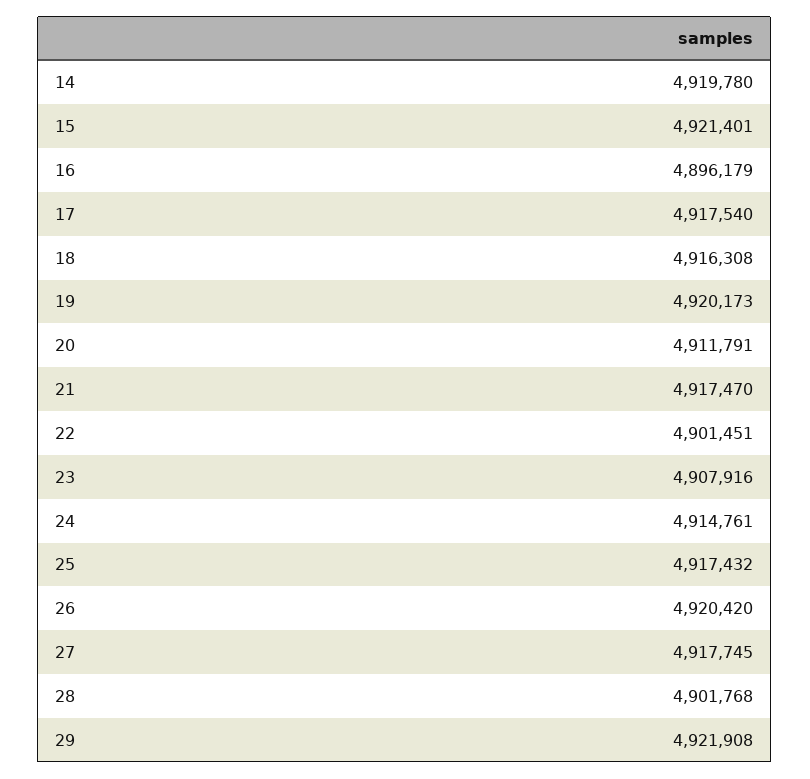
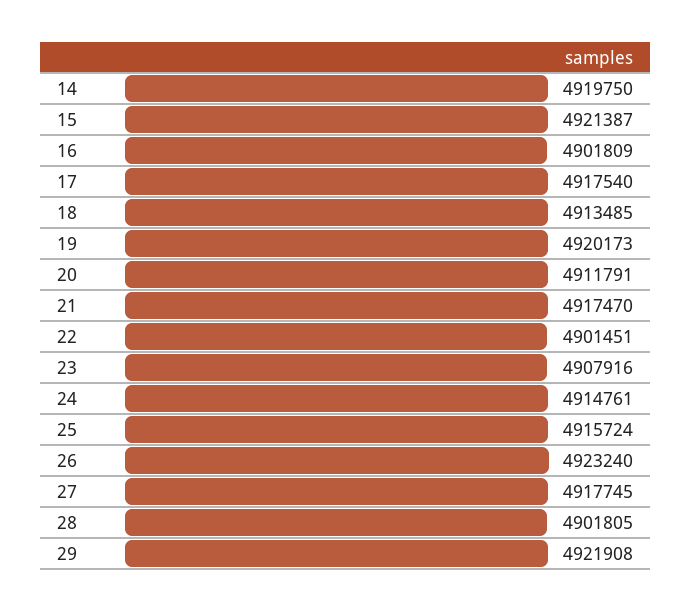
  {
-   "14": 4919780,
+   "14": 4919750,
-   "15": 4921401,
+   "15": 4921387,
-   "16": 4896179,
+   "16": 4901809,
    "17": 4917540,
-   "18": 4916308,
+   "18": 4913485,
    "19": 4920173,
    "20": 4911791,
    "21": 4917470,
    "22": 4901451,
    "23": 4907916,
    "24": 4914761,
-   "25": 4917432,
+   "25": 4915724,
-   "26": 4920420,
+   "26": 4923240,
    "27": 4917745,
-   "28": 4901768,
+   "28": 4901805,
    "29": 4921908
  }

